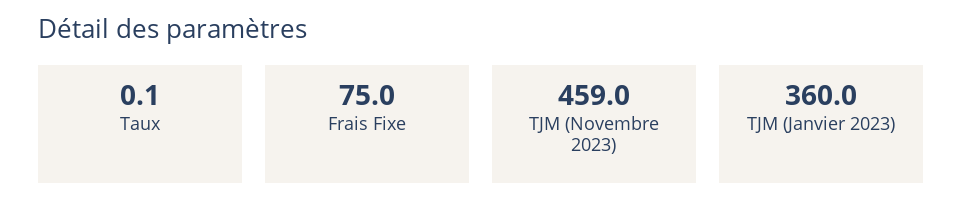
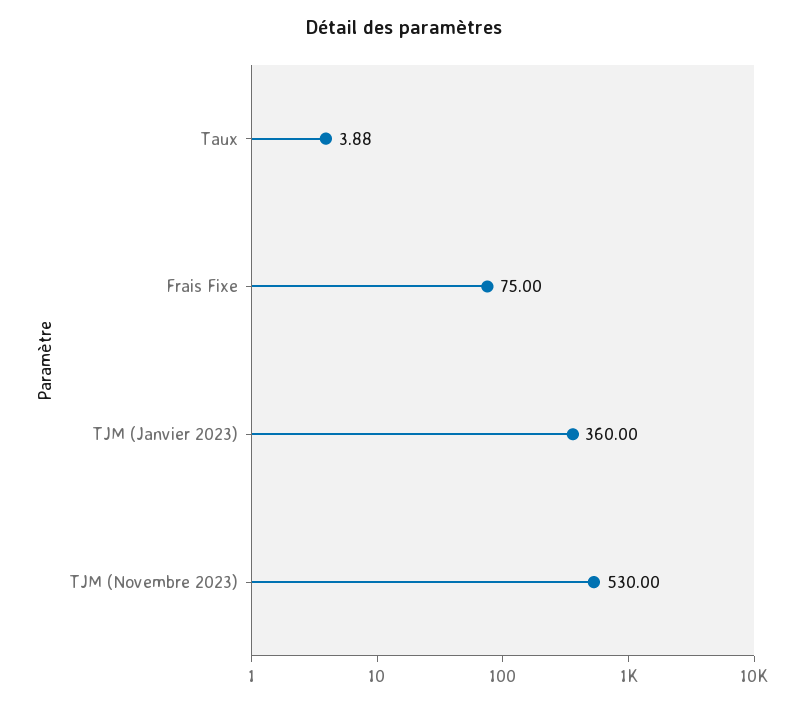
  {
-   "Taux": 0.1,
+   "Taux": 3.88,
    "Frais Fixe": 75,
-   "TJM (Novembre 2023)": 459,
+   "TJM (Novembre 2023)": 530,
    "TJM (Janvier 2023)": 360
  }

